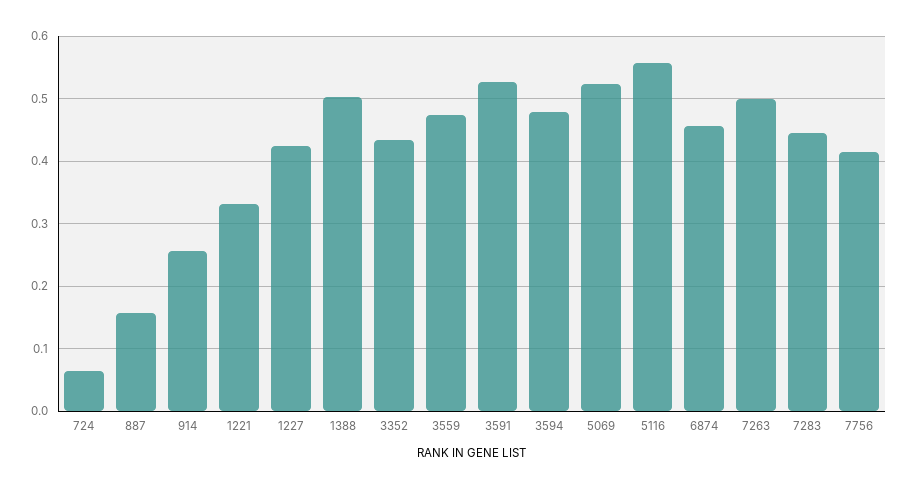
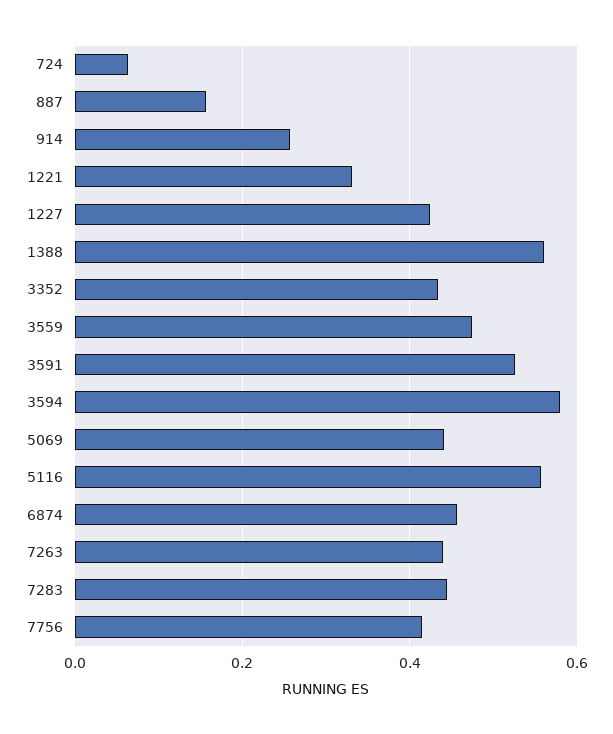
  {
    "724": 0.06,
    "887": 0.16,
    "914": 0.26,
    "1221": 0.33,
    "1227": 0.42,
-   "1388": 0.5,
+   "1388": 0.56,
    "3352": 0.43,
    "3559": 0.47,
    "3591": 0.53,
-   "3594": 0.48,
+   "3594": 0.58,
-   "5069": 0.52,
+   "5069": 0.44,
    "5116": 0.56,
    "6874": 0.46,
-   "7263": 0.5,
+   "7263": 0.44,
    "7283": 0.44,
    "7756": 0.41
  }

